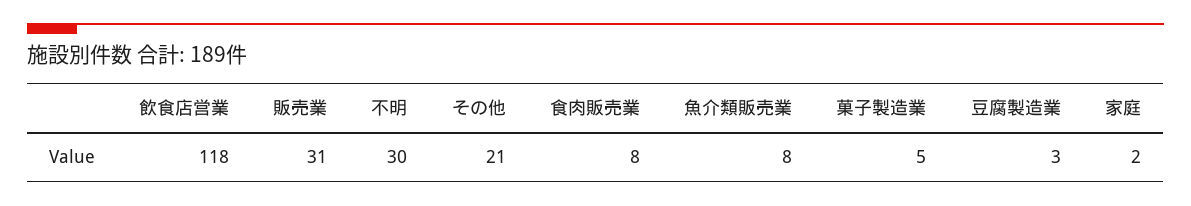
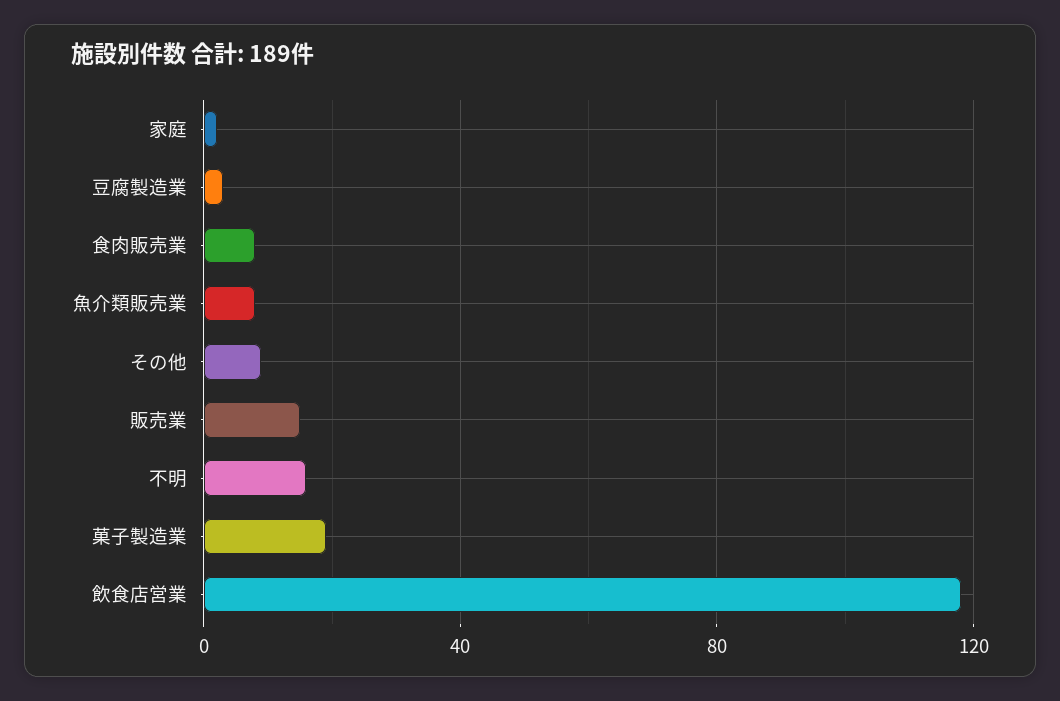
  {
    "飲食店営業": 118,
-   "販売業": 31,
+   "販売業": 15,
-   "不明": 30,
+   "不明": 15,
-   "その他": 21,
+   "その他": 10,
    "食肉販売業": 8,
    "魚介類販売業": 8,
-   "菓子製造業": 5,
+   "菓子製造業": 20,
    "豆腐製造業": 3,
    "家庭": 2
  }

